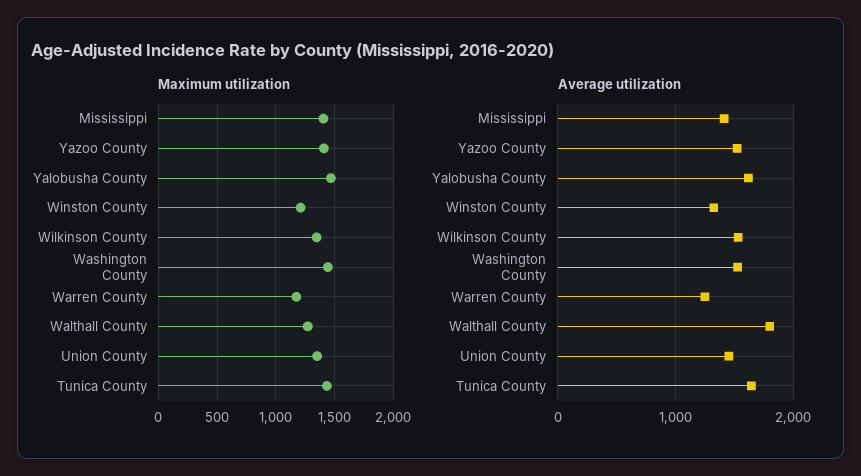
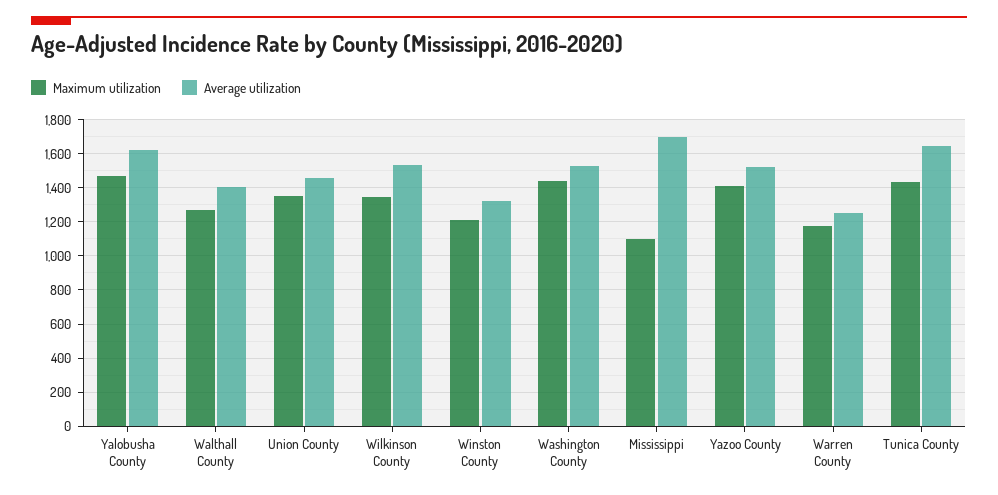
  {
    "Maximum utilization": {
-     "Mississippi": 1400,
+     "Mississippi": 1100,
      "Yazoo County": 1400,
      "Yalobusha County": 1450,
      "Winston County": 1200,
      "Wilkinson County": 1350,
      "Washington County": 1450,
      "Warren County": 1150,
      "Walthall County": 1250,
      "Union County": 1350,
      "Tunica County": 1450
    },
    "Average utilization": {
-     "Mississippi": 1400,
+     "Mississippi": 1700,
      "Yazoo County": 1500,
      "Yalobusha County": 1600,
      "Winston County": 1300,
      "Wilkinson County": 1550,
      "Washington County": 1550,
      "Warren County": 1250,
-     "Walthall County": 1800,
+     "Walthall County": 1400,
      "Union County": 1450,
      "Tunica County": 1650
    }
  }

